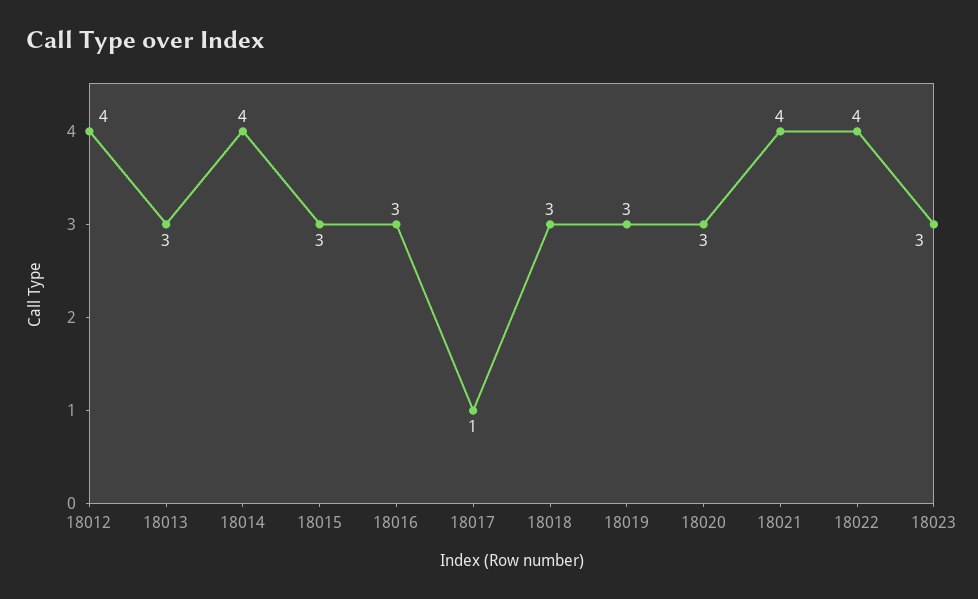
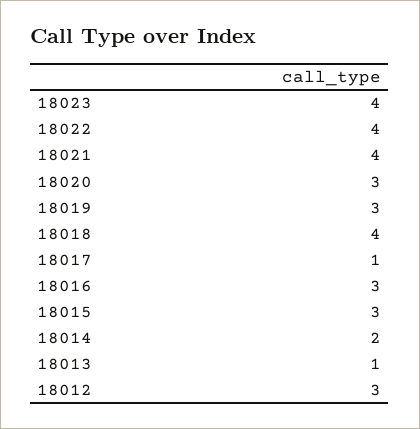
  {
-   "18012": 4,
+   "18012": 3,
-   "18013": 3,
+   "18013": 1,
-   "18014": 4,
+   "18014": 2,
    "18015": 3,
    "18016": 3,
    "18017": 1,
-   "18018": 3,
+   "18018": 4,
    "18019": 3,
    "18020": 3,
    "18021": 4,
    "18022": 4,
-   "18023": 3
+   "18023": 4
  }

